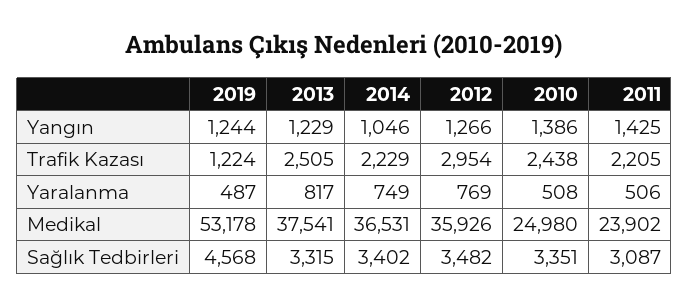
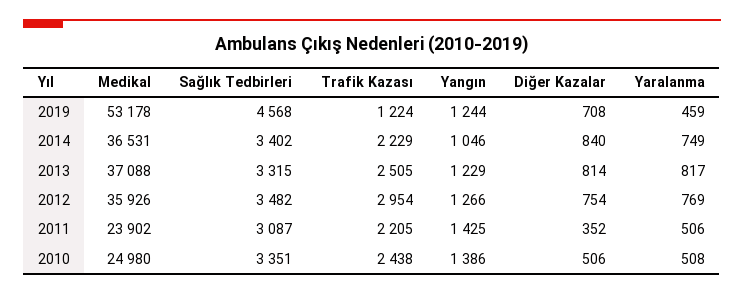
  {
    "2019": {
      "Yangın": 1244,
      "Trafik Kazası": 1224,
-     "Yaralanma": 487,
+     "Yaralanma": 459,
      "Medikal": 53178,
-     "Sağlık Tedbirleri": 4568
+     "Sağlık Tedbirleri": 4568,
+     "Diğer Kazalar": 708
    },
    "2013": {
      "Yangın": 1229,
      "Trafik Kazası": 2505,
      "Yaralanma": 817,
-     "Medikal": 37541,
+     "Medikal": 37088,
-     "Sağlık Tedbirleri": 3315
+     "Sağlık Tedbirleri": 3315,
+     "Diğer Kazalar": 814
    },
    "2014": {
      "Yangın": 1046,
      "Trafik Kazası": 2229,
      "Yaralanma": 749,
      "Medikal": 36531,
-     "Sağlık Tedbirleri": 3402
+     "Sağlık Tedbirleri": 3402,
+     "Diğer Kazalar": 840
    },
    "2012": {
      "Yangın": 1266,
      "Trafik Kazası": 2954,
      "Yaralanma": 769,
      "Medikal": 35926,
-     "Sağlık Tedbirleri": 3482
+     "Sağlık Tedbirleri": 3482,
+     "Diğer Kazalar": 754
    },
    "2010": {
      "Yangın": 1386,
      "Trafik Kazası": 2438,
      "Yaralanma": 508,
      "Medikal": 24980,
-     "Sağlık Tedbirleri": 3351
+     "Sağlık Tedbirleri": 3351,
+     "Diğer Kazalar": 506
    },
    "2011": {
      "Yangın": 1425,
      "Trafik Kazası": 2205,
      "Yaralanma": 506,
      "Medikal": 23902,
-     "Sağlık Tedbirleri": 3087
+     "Sağlık Tedbirleri": 3087,
+     "Diğer Kazalar": 352
    }
  }

